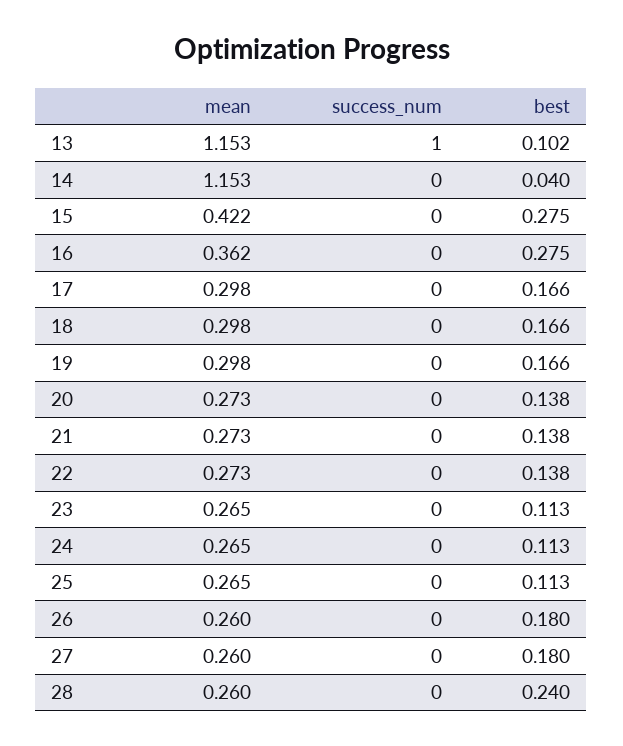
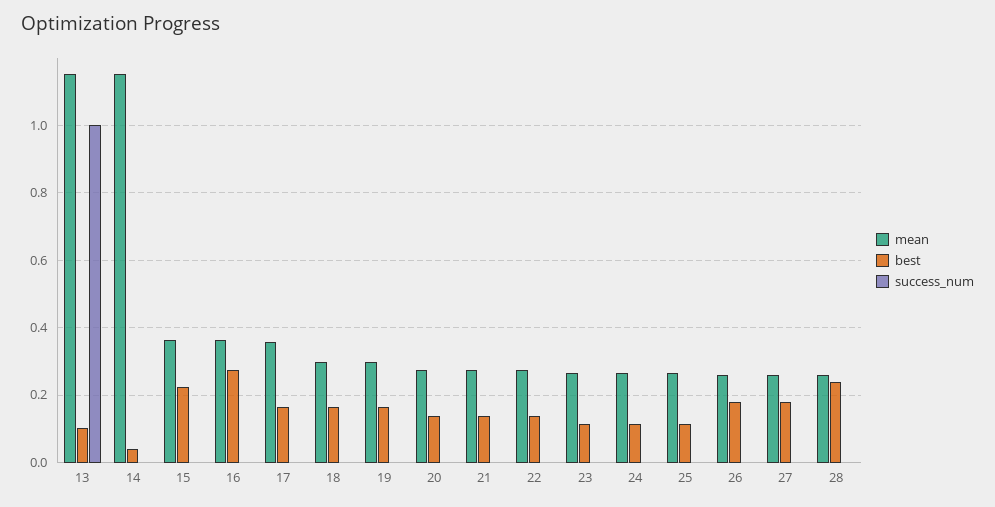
  {
    "mean": {
      "13": 1.153,
      "14": 1.153,
-     "15": 0.422,
+     "15": 0.36,
      "16": 0.362,
-     "17": 0.298,
+     "17": 0.36,
      "18": 0.298,
      "19": 0.298,
      "20": 0.273,
      "21": 0.273,
      "22": 0.273,
      "23": 0.265,
      "24": 0.265,
      "25": 0.265,
      "26": 0.26,
      "27": 0.26,
      "28": 0.26
    },
    "success_num": {
      "13": 1,
      "14": 0,
      "15": 0,
      "16": 0,
      "17": 0,
      "18": 0,
      "19": 0,
      "20": 0,
      "21": 0,
      "22": 0,
      "23": 0,
      "24": 0,
      "25": 0,
      "26": 0,
      "27": 0,
      "28": 0
    },
    "best": {
      "13": 0.102,
      "14": 0.04,
-     "15": 0.275,
+     "15": 0.22,
      "16": 0.275,
      "17": 0.166,
      "18": 0.166,
      "19": 0.166,
      "20": 0.138,
      "21": 0.138,
      "22": 0.138,
      "23": 0.113,
      "24": 0.113,
      "25": 0.113,
      "26": 0.18,
      "27": 0.18,
      "28": 0.24
    }
  }

